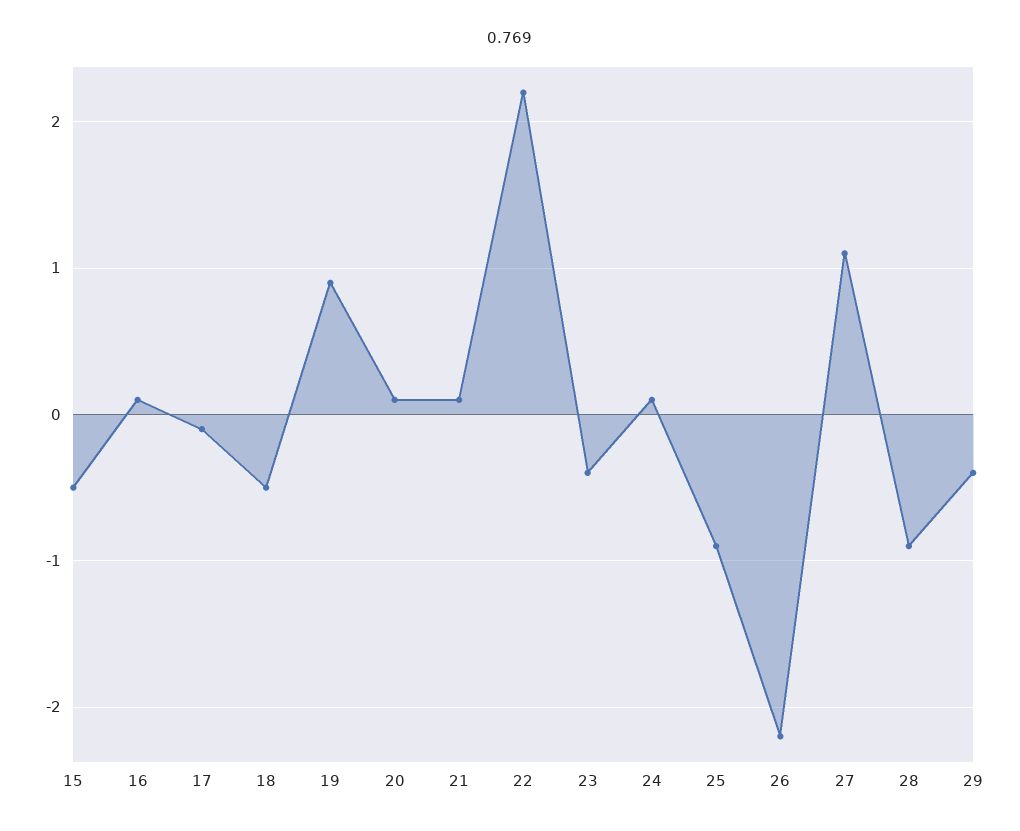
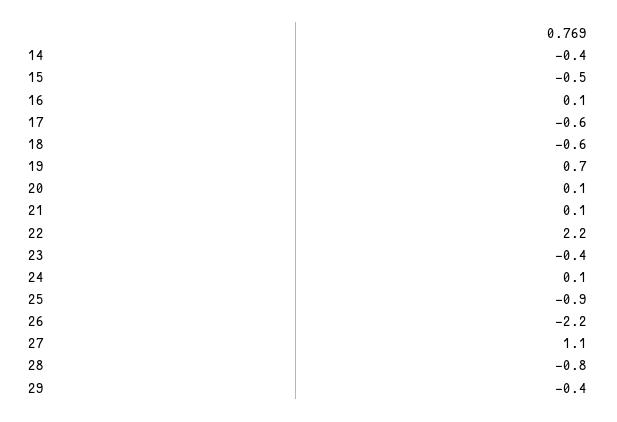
  {
    "15": -0.5,
    "16": 0.1,
-   "17": -0.1,
+   "17": -0.6,
-   "18": -0.5,
+   "18": -0.6,
-   "19": 0.9,
+   "19": 0.7,
    "20": 0.1,
    "21": 0.1,
    "22": 2.2,
    "23": -0.4,
    "24": 0.1,
    "25": -0.9,
    "26": -2.2,
    "27": 1.1,
-   "28": -0.9,
+   "28": -0.8,
-   "29": -0.4
+   "29": -0.4,
+   "14": -0.4
  }

